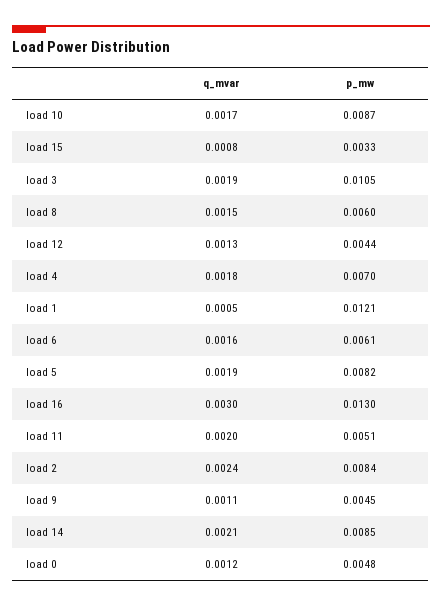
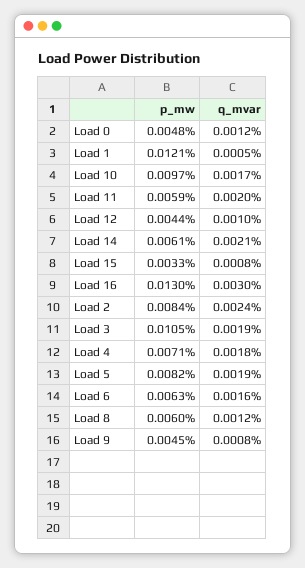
  {
    "q_mvar": {
      "load 10": 0.0017,
      "load 15": 0.0008,
      "load 3": 0.0019,
-     "load 8": 0.0015,
+     "load 8": 0.0012,
-     "load 12": 0.0013,
+     "load 12": 0.001,
      "load 4": 0.0018,
      "load 1": 0.0005,
      "load 6": 0.0016,
      "load 5": 0.0019,
      "load 16": 0.003,
      "load 11": 0.002,
      "load 2": 0.0024,
-     "load 9": 0.0011,
+     "load 9": 0.0008,
      "load 14": 0.0021,
      "load 0": 0.0012
    },
    "p_mw": {
-     "load 10": 0.0087,
+     "load 10": 0.0097,
      "load 15": 0.0033,
      "load 3": 0.0105,
      "load 8": 0.006,
      "load 12": 0.0044,
-     "load 4": 0.007,
+     "load 4": 0.0071,
      "load 1": 0.0121,
-     "load 6": 0.0061,
+     "load 6": 0.0063,
      "load 5": 0.0082,
      "load 16": 0.013,
-     "load 11": 0.0051,
+     "load 11": 0.0059,
      "load 2": 0.0084,
      "load 9": 0.0045,
-     "load 14": 0.0085,
+     "load 14": 0.0061,
      "load 0": 0.0048
    }
  }

